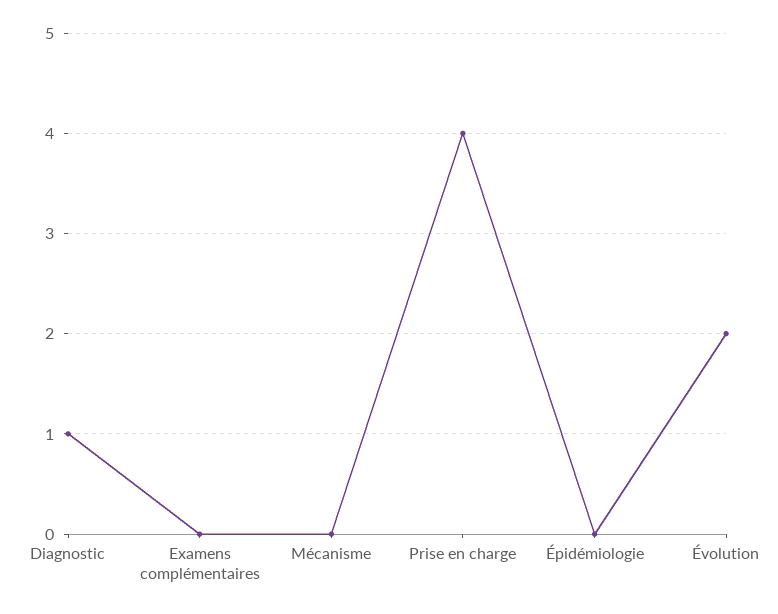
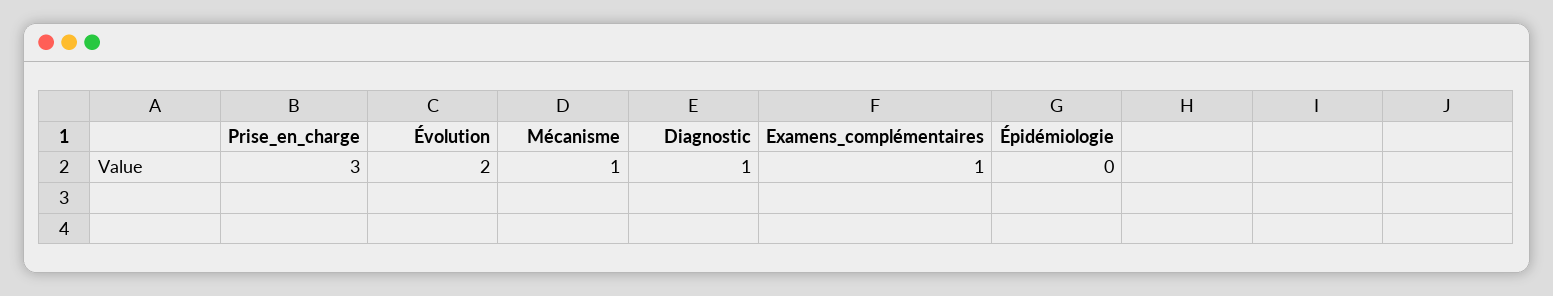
  {
    "Diagnostic": 1,
-   "Examens complémentaires": 0,
+   "Examens complémentaires": 1,
-   "Mécanisme": 0,
+   "Mécanisme": 1,
-   "Prise en charge": 4,
+   "Prise en charge": 3,
    "Épidémiologie": 0,
    "Évolution": 2
  }

